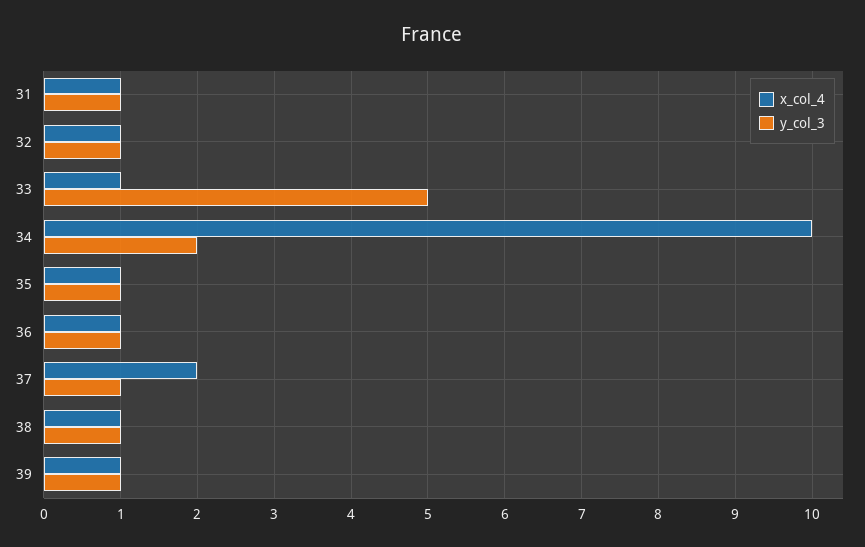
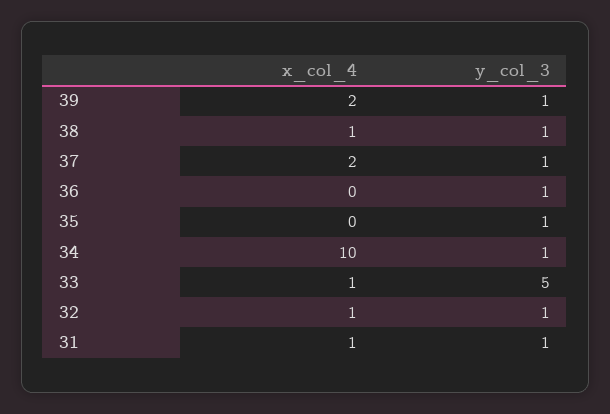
  {
    "x_col_4": {
      "31": 1,
      "32": 1,
      "33": 1,
      "34": 10,
-     "35": 1,
+     "35": 0,
-     "36": 1,
+     "36": 0,
      "37": 2,
      "38": 1,
-     "39": 1
+     "39": 2
    },
    "y_col_3": {
      "31": 1,
      "32": 1,
      "33": 5,
-     "34": 2,
+     "34": 1,
      "35": 1,
      "36": 1,
      "37": 1,
      "38": 1,
      "39": 1
    }
  }

